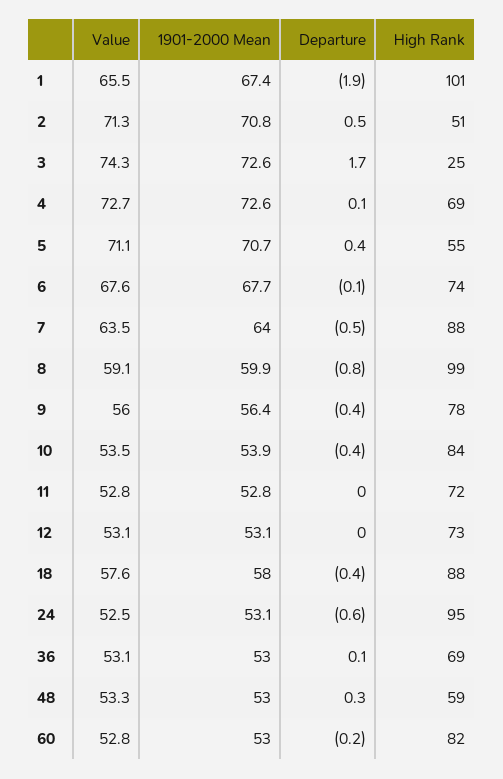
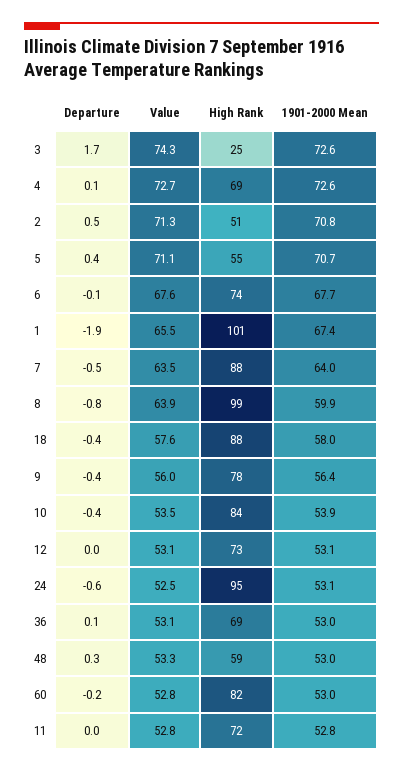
  {
    "Value": {
      "1": 65.5,
      "2": 71.3,
      "3": 74.3,
      "4": 72.7,
      "5": 71.1,
      "6": 67.6,
      "7": 63.5,
-     "8": 59.1,
+     "8": 63.9,
      "9": 56,
      "10": 53.5,
      "11": 52.8,
      "12": 53.1,
      "18": 57.6,
      "24": 52.5,
      "36": 53.1,
      "48": 53.3,
      "60": 52.8
    },
    "1901-2000 Mean": {
      "1": 67.4,
      "2": 70.8,
      "3": 72.6,
      "4": 72.6,
      "5": 70.7,
      "6": 67.7,
      "7": 64,
      "8": 59.9,
      "9": 56.4,
      "10": 53.9,
      "11": 52.8,
      "12": 53.1,
      "18": 58,
      "24": 53.1,
      "36": 53,
      "48": 53,
      "60": 53
    },
    "Departure": {
      "1": -1.9,
      "2": 0.5,
      "3": 1.7,
      "4": 0.1,
      "5": 0.4,
      "6": -0.1,
      "7": -0.5,
      "8": -0.8,
      "9": -0.4,
      "10": -0.4,
      "11": 0,
      "12": 0,
      "18": -0.4,
      "24": -0.6,
      "36": 0.1,
      "48": 0.3,
      "60": -0.2
    },
    "High Rank": {
      "1": 101,
      "2": 51,
      "3": 25,
      "4": 69,
      "5": 55,
      "6": 74,
      "7": 88,
      "8": 99,
      "9": 78,
      "10": 84,
      "11": 72,
      "12": 73,
      "18": 88,
      "24": 95,
      "36": 69,
      "48": 59,
      "60": 82
    }
  }

